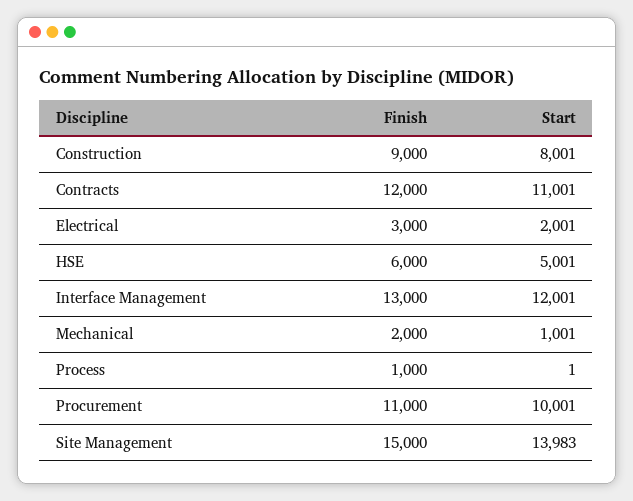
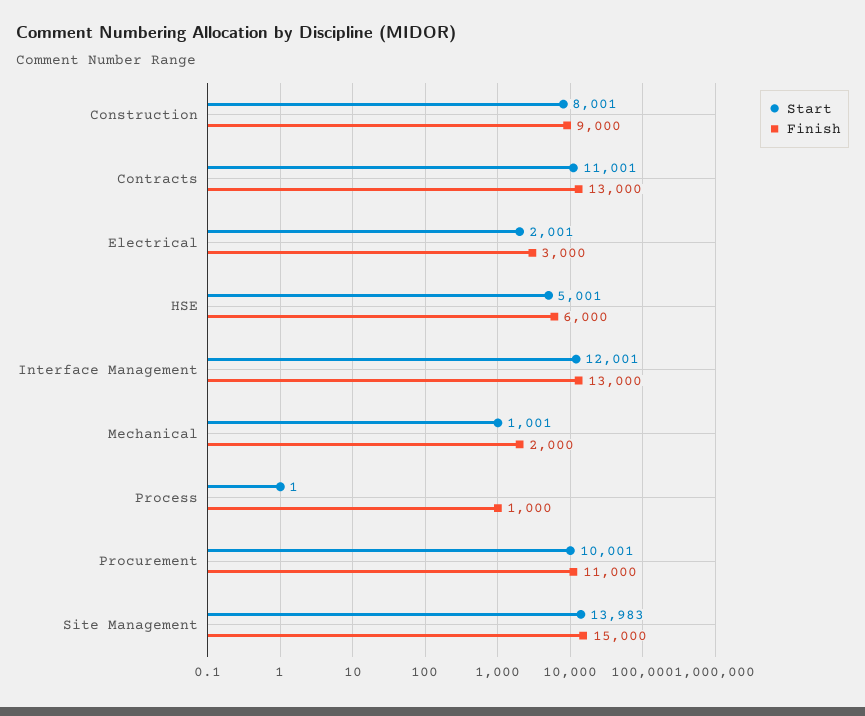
  {
    "Finish": {
      "Construction": 9000,
-     "Contracts": 12000,
+     "Contracts": 13000,
      "Electrical": 3000,
      "HSE": 6000,
      "Interface Management": 13000,
      "Mechanical": 2000,
      "Process": 1000,
      "Procurement": 11000,
      "Site Management": 15000
    },
    "Start": {
      "Construction": 8001,
      "Contracts": 11001,
      "Electrical": 2001,
      "HSE": 5001,
      "Interface Management": 12001,
      "Mechanical": 1001,
      "Process": 1,
      "Procurement": 10001,
      "Site Management": 13983
    }
  }

